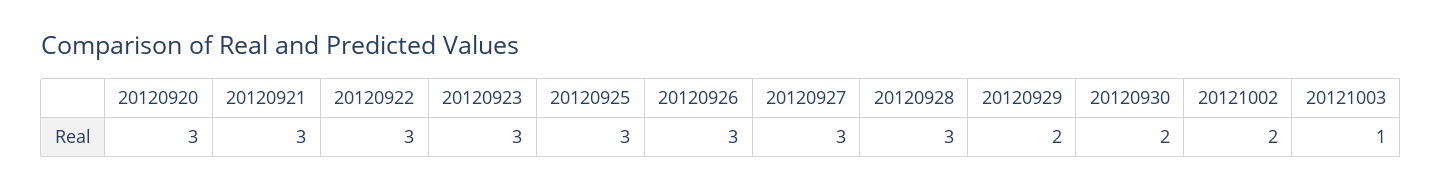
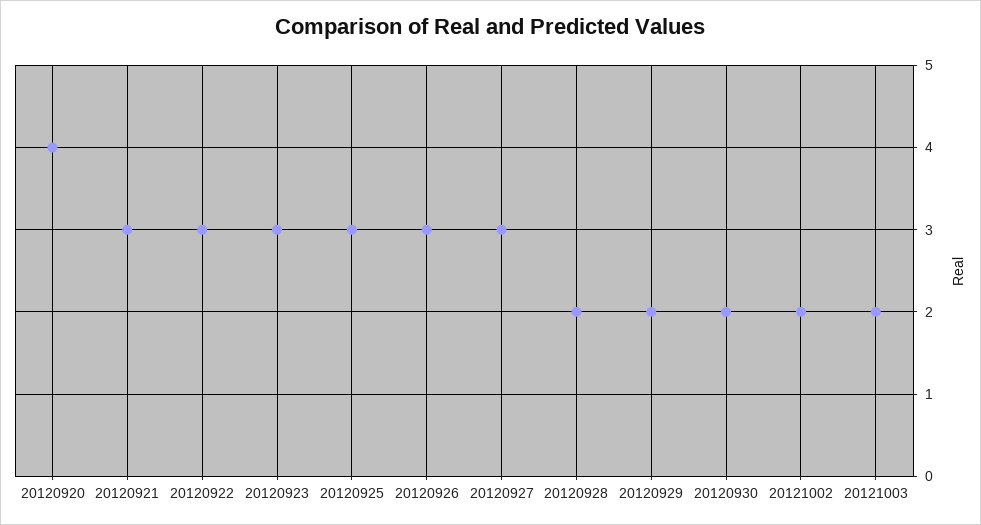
  {
-   "20120920": 3,
+   "20120920": 4,
    "20120921": 3,
    "20120922": 3,
    "20120923": 3,
    "20120925": 3,
    "20120926": 3,
    "20120927": 3,
-   "20120928": 3,
+   "20120928": 2,
    "20120929": 2,
    "20120930": 2,
    "20121002": 2,
-   "20121003": 1
+   "20121003": 2
  }

